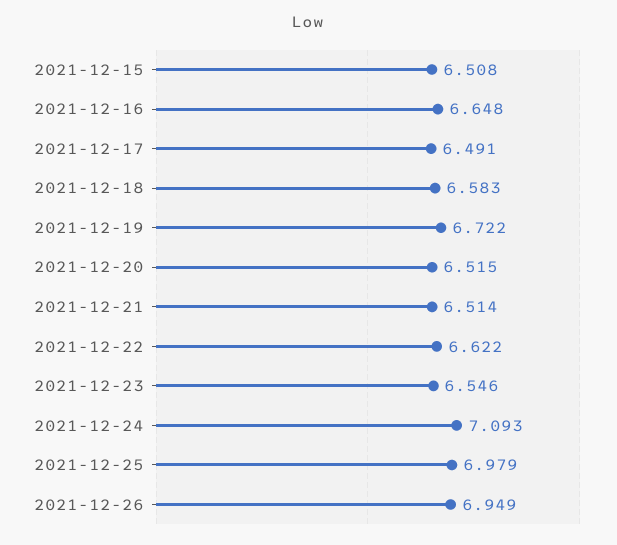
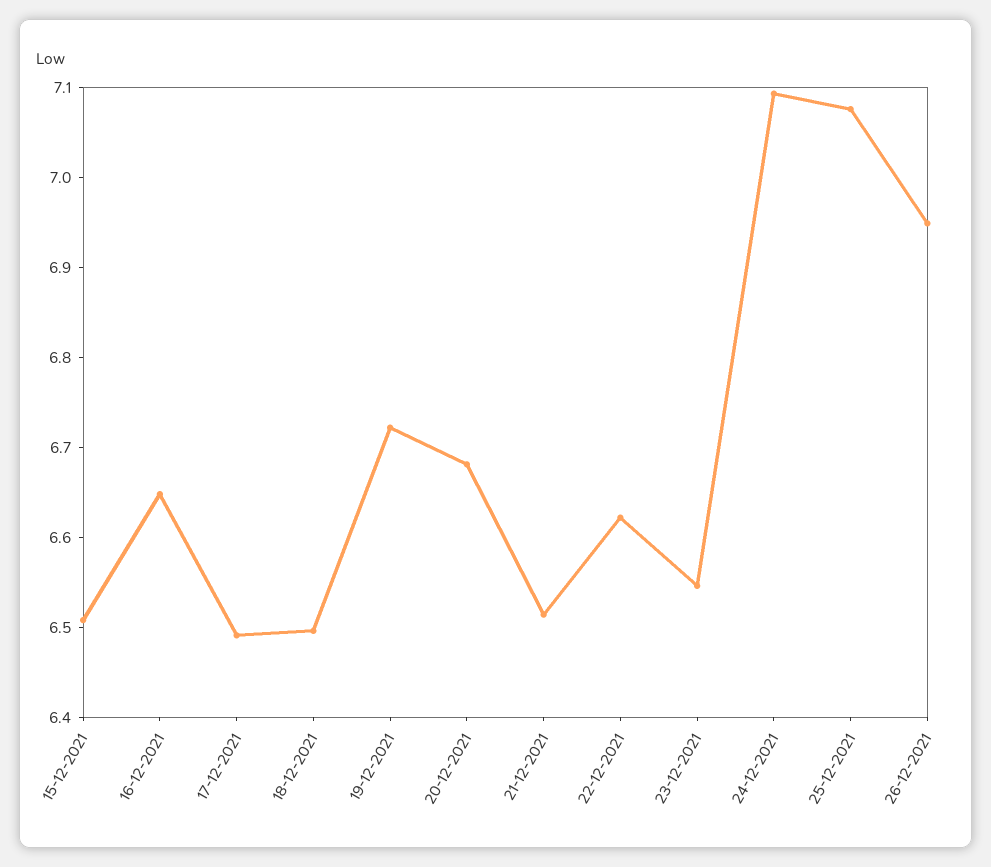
  {
    "2021-12-15": 6.508,
    "2021-12-16": 6.648,
    "2021-12-17": 6.491,
-   "2021-12-18": 6.583,
+   "2021-12-18": 6.5,
    "2021-12-19": 6.722,
-   "2021-12-20": 6.515,
+   "2021-12-20": 6.68,
    "2021-12-21": 6.514,
    "2021-12-22": 6.622,
    "2021-12-23": 6.546,
    "2021-12-24": 7.093,
-   "2021-12-25": 6.979,
+   "2021-12-25": 7.08,
    "2021-12-26": 6.949
  }

